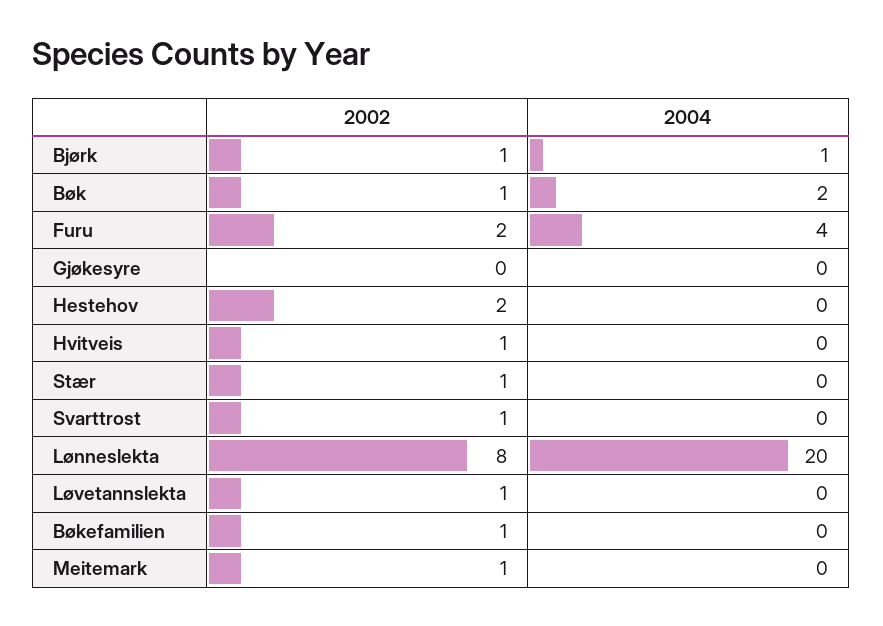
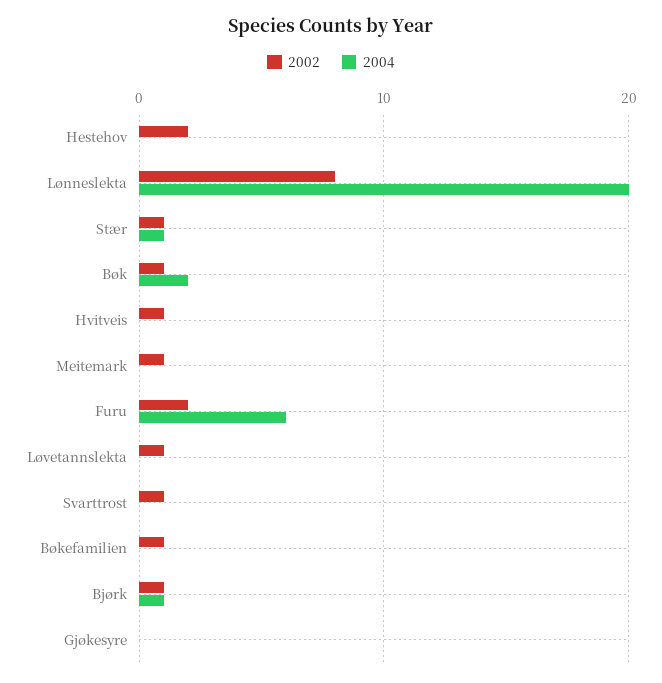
  {
    "2002": {
      "Bjørk": 1,
      "Bøk": 1,
      "Furu": 2,
      "Gjøkesyre": 0,
      "Hestehov": 2,
      "Hvitveis": 1,
      "Stær": 1,
      "Svarttrost": 1,
      "Lønneslekta": 8,
      "Løvetannslekta": 1,
      "Bøkefamilien": 1,
      "Meitemark": 1
    },
    "2004": {
      "Bjørk": 1,
      "Bøk": 2,
-     "Furu": 4,
+     "Furu": 6,
      "Gjøkesyre": 0,
      "Hestehov": 0,
      "Hvitveis": 0,
-     "Stær": 0,
+     "Stær": 1,
      "Svarttrost": 0,
      "Lønneslekta": 20,
      "Løvetannslekta": 0,
      "Bøkefamilien": 0,
      "Meitemark": 0
    }
  }

